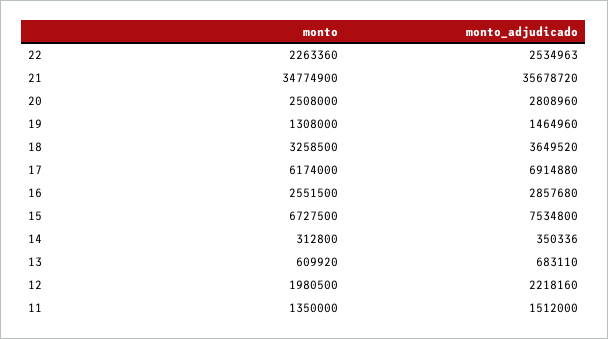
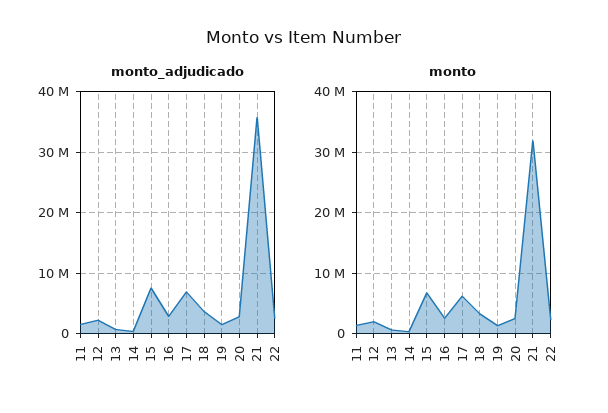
  {
    "monto": {
      "22": 2263360,
-     "21": 34774900,
+     "21": 32000000,
      "20": 2508000,
      "19": 1308000,
      "18": 3258500,
      "17": 6174000,
      "16": 2551500,
      "15": 6727500,
      "14": 312800,
      "13": 609920,
      "12": 1980500,
      "11": 1350000
    },
    "monto_adjudicado": {
      "22": 2534963,
      "21": 35678720,
      "20": 2808960,
      "19": 1464960,
      "18": 3649520,
      "17": 6914880,
      "16": 2857680,
      "15": 7534800,
      "14": 350336,
      "13": 683110,
      "12": 2218160,
      "11": 1512000
    }
  }

